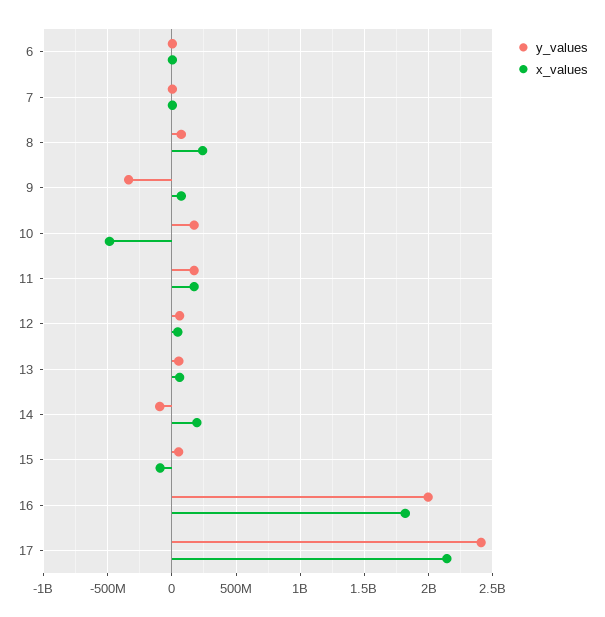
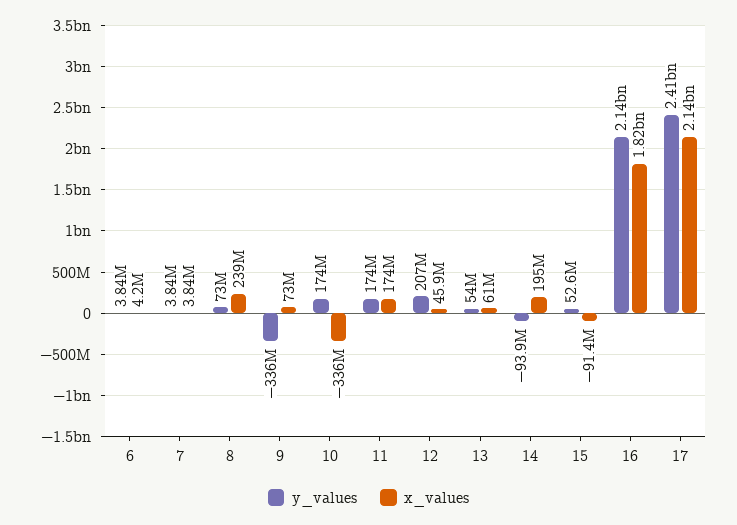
  {
    "y_values": {
      "6": 3840000,
      "7": 3840000,
      "8": 73000000,
      "9": -336000000,
      "10": 174000000,
      "11": 174000000,
-     "12": 50000000,
+     "12": 207000000,
      "13": 54000000,
      "14": -93900000,
      "15": 52600000,
-     "16": 2000000000,
+     "16": 2140000000,
      "17": 2410000000
    },
    "x_values": {
      "6": 4200000,
      "7": 3840000,
      "8": 239000000,
      "9": 73000000,
-     "10": -500000000,
+     "10": -336000000,
      "11": 174000000,
      "12": 45900000,
      "13": 61000000,
      "14": 195000000,
      "15": -91400000,
      "16": 1820000000,
      "17": 2140000000
    }
  }

